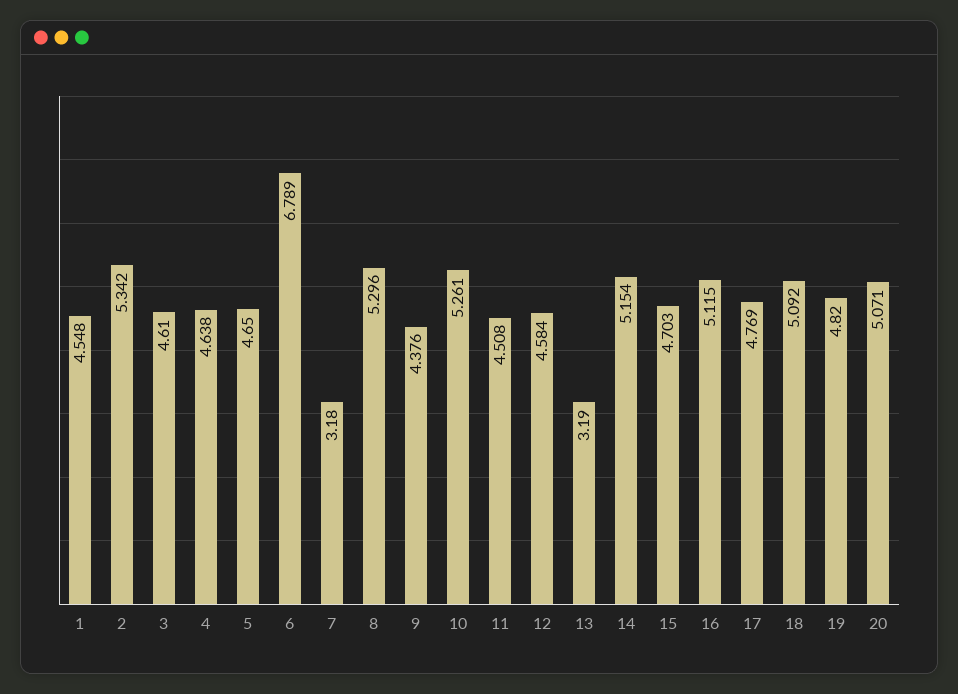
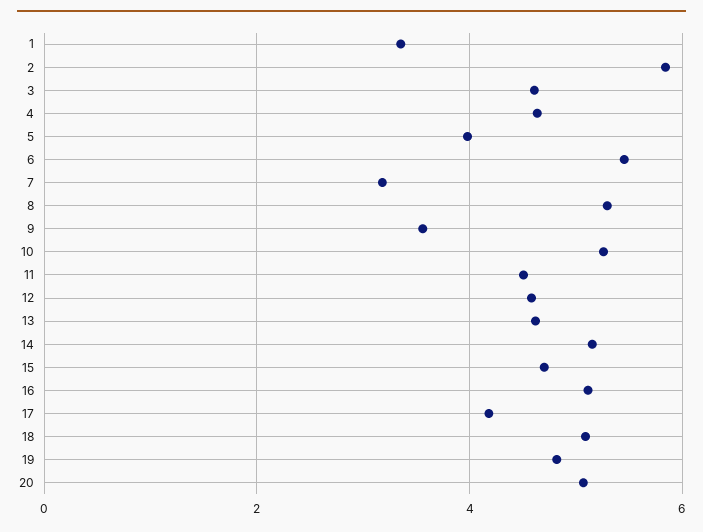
  {
-   "1": 4.548,
+   "1": 3.4,
-   "2": 5.342,
+   "2": 5.8,
    "3": 4.61,
    "4": 4.638,
-   "5": 4.65,
+   "5": 4,
-   "6": 6.789,
+   "6": 5.4,
    "7": 3.18,
    "8": 5.296,
-   "9": 4.376,
+   "9": 3.6,
    "10": 5.261,
    "11": 4.508,
    "12": 4.584,
-   "13": 3.19,
+   "13": 4.6,
    "14": 5.154,
    "15": 4.703,
    "16": 5.115,
-   "17": 4.769,
+   "17": 4.2,
    "18": 5.092,
    "19": 4.82,
    "20": 5.071
  }

